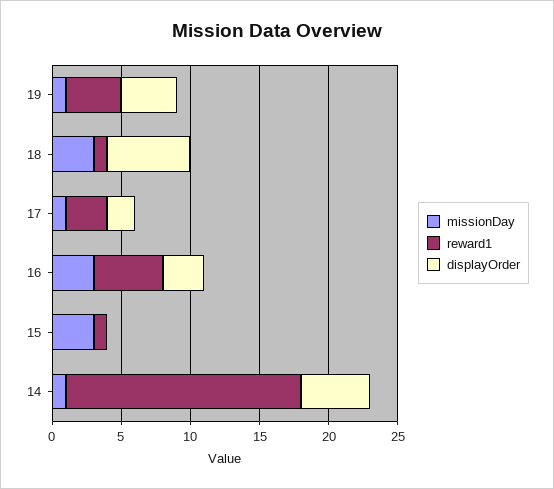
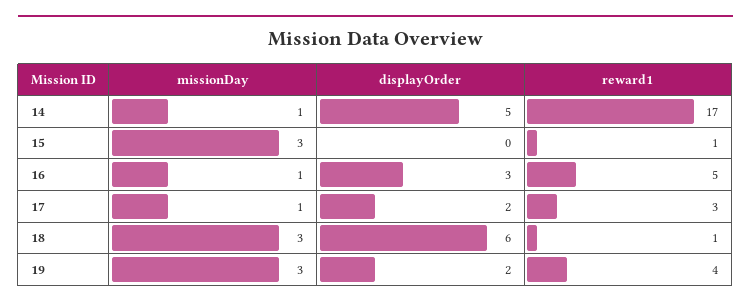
  {
    "missionDay": {
-     "19": 1,
+     "19": 3,
      "18": 3,
      "17": 1,
-     "16": 3,
+     "16": 1,
      "15": 3,
      "14": 1
    },
    "reward1": {
      "19": 4,
      "18": 1,
      "17": 3,
      "16": 5,
      "15": 1,
      "14": 17
    },
    "displayOrder": {
-     "19": 4,
+     "19": 2,
      "18": 6,
      "17": 2,
      "16": 3,
      "15": 0,
      "14": 5
    }
  }

